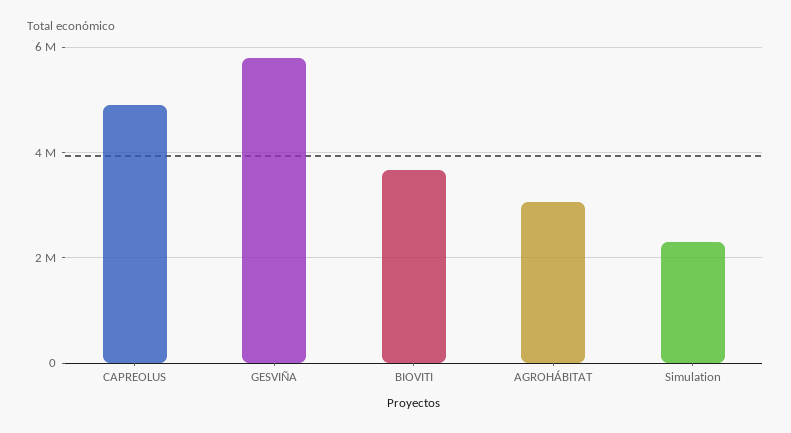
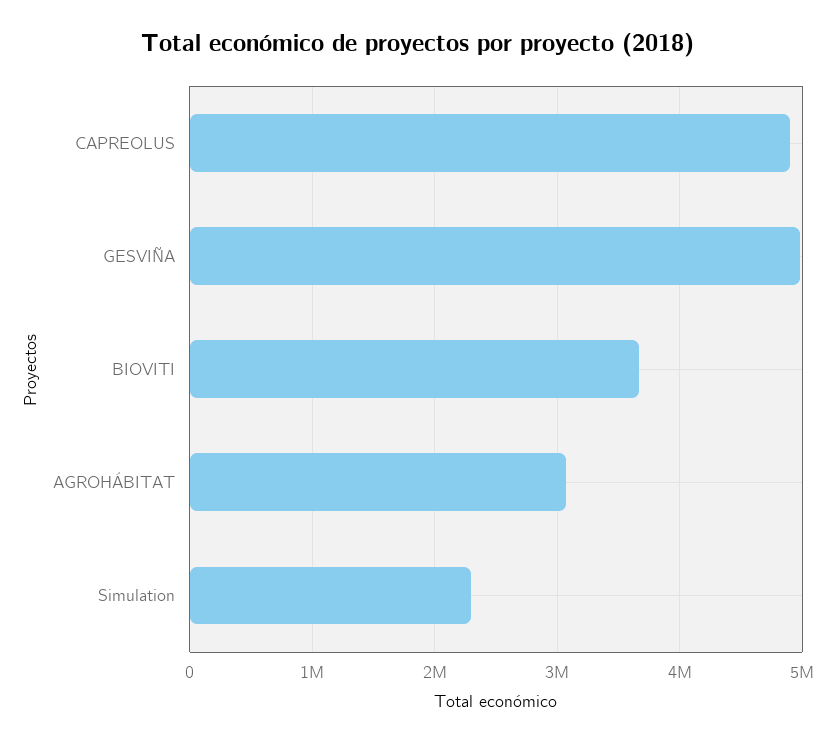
  {
    "CAPREOLUS": 4900000,
-   "GESVIÑA": 5800000,
+   "GESVIÑA": 5000000,
    "BIOVITI": 3700000,
    "AGROHÁBITAT": 3100000,
    "Simulation": 2300000
  }

